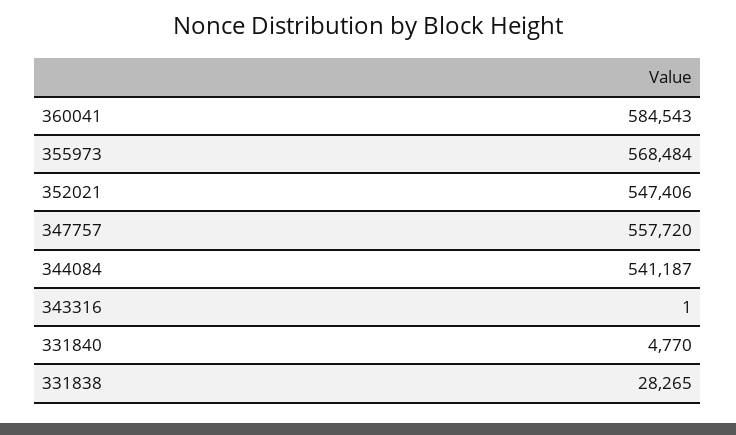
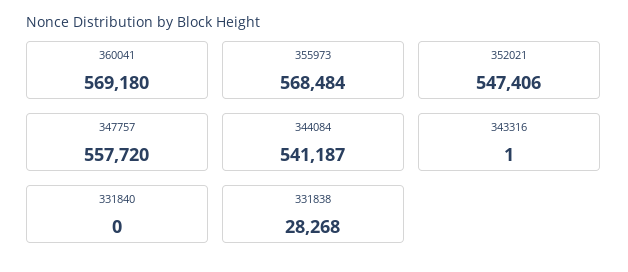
  {
-   "360041": 584543,
+   "360041": 569180,
    "355973": 568484,
    "352021": 547406,
    "347757": 557720,
    "344084": 541187,
    "343316": 1,
-   "331840": 4770,
+   "331840": 0,
-   "331838": 28265
+   "331838": 28268
  }

